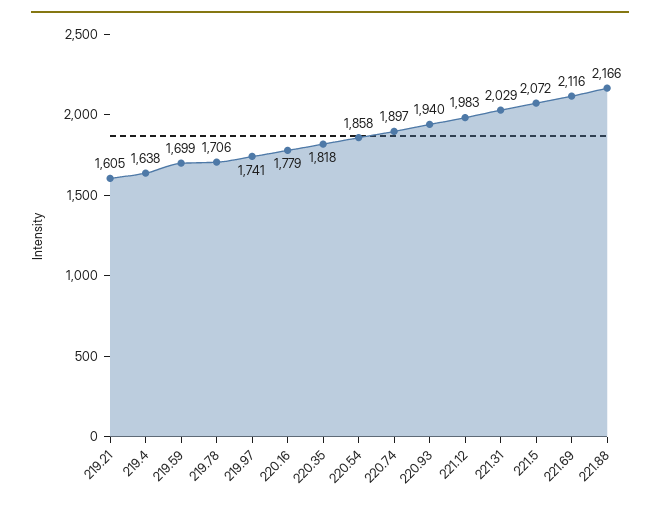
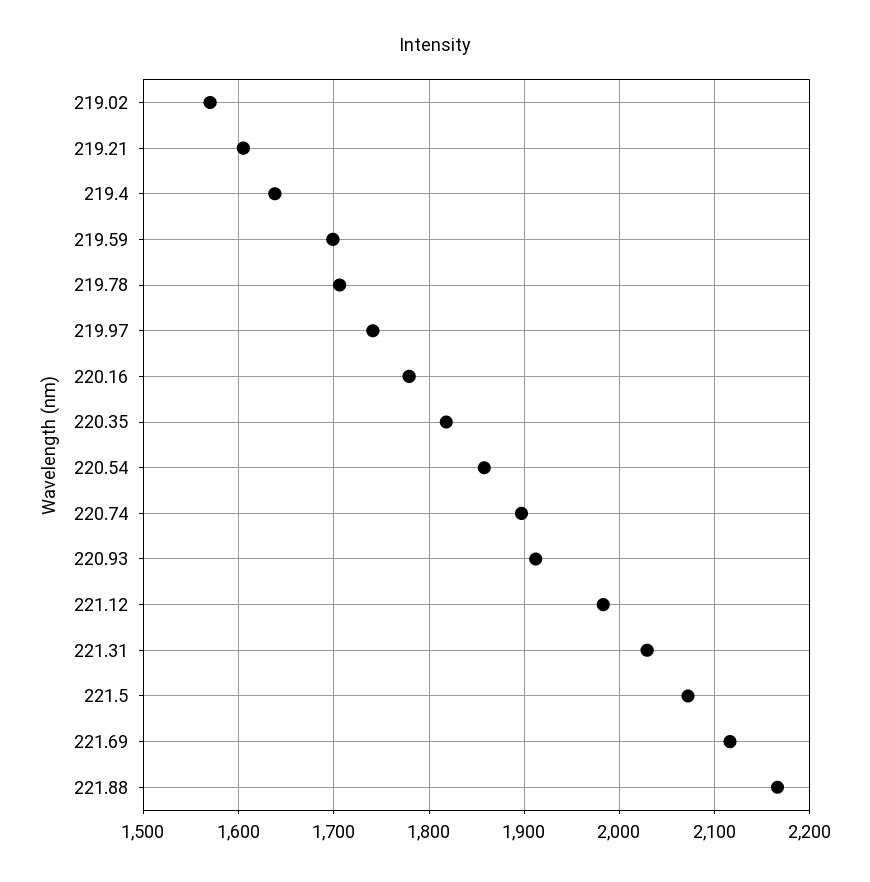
  {
    "219.21": 1605,
    "219.4": 1638,
    "219.59": 1699,
    "219.78": 1706,
    "219.97": 1741,
    "220.16": 1779,
    "220.35": 1818,
    "220.54": 1858,
    "220.74": 1897,
-   "220.93": 1940,
+   "220.93": 1910,
    "221.12": 1983,
    "221.31": 2029,
    "221.5": 2072,
    "221.69": 2116,
-   "221.88": 2166
+   "221.88": 2166,
+   "219.02": 1570
  }

